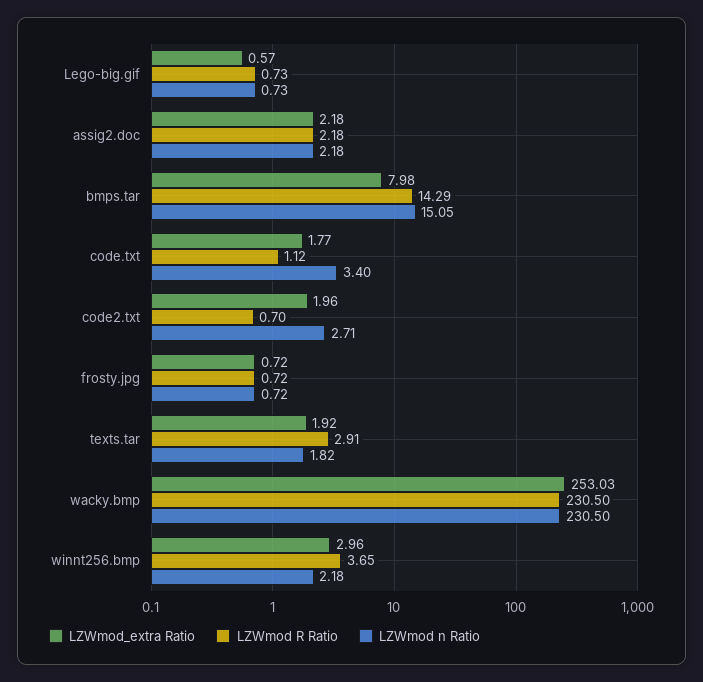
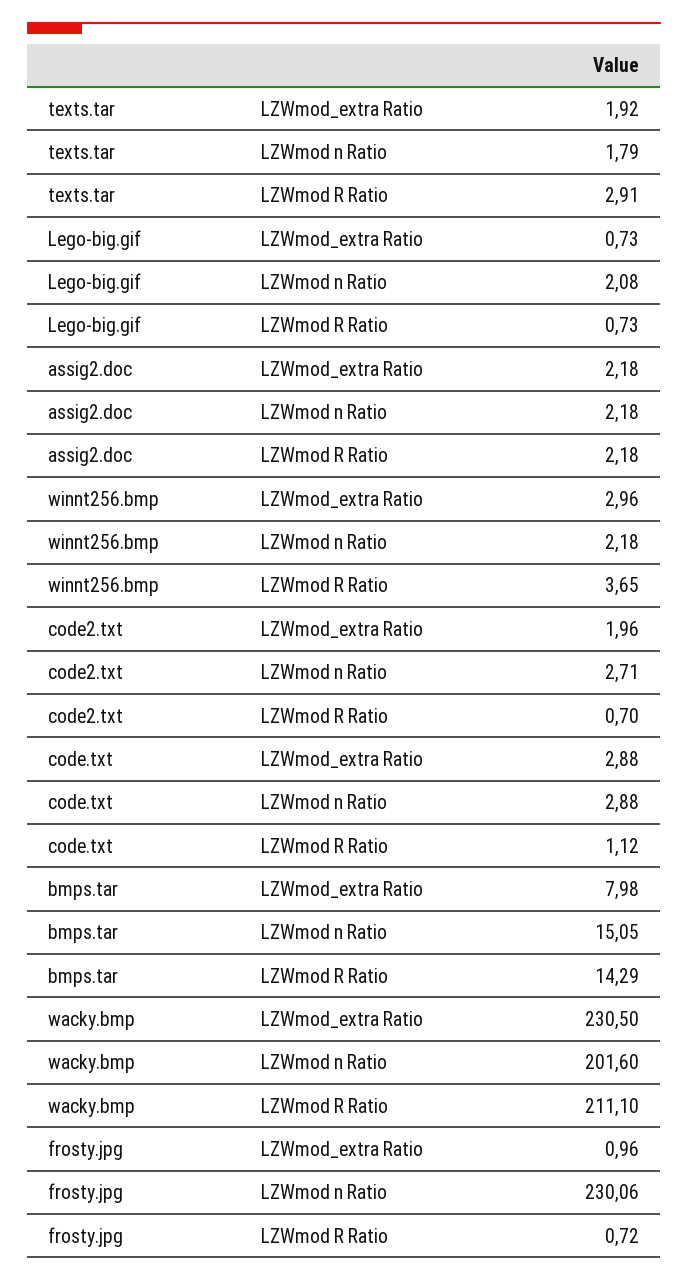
  {
    "LZWmod_extra Ratio": {
-     "Lego-big.gif": 0.57,
+     "Lego-big.gif": 0.73,
      "assig2.doc": 2.18,
      "bmps.tar": 7.98,
-     "code.txt": 1.77,
+     "code.txt": 2.88,
      "code2.txt": 1.96,
-     "frosty.jpg": 0.72,
+     "frosty.jpg": 0.96,
      "texts.tar": 1.92,
-     "wacky.bmp": 253.03,
+     "wacky.bmp": 230.5,
      "winnt256.bmp": 2.96
    },
    "LZWmod R Ratio": {
      "Lego-big.gif": 0.73,
      "assig2.doc": 2.18,
      "bmps.tar": 14.29,
      "code.txt": 1.12,
      "code2.txt": 0.7,
      "frosty.jpg": 0.72,
      "texts.tar": 2.91,
-     "wacky.bmp": 230.5,
+     "wacky.bmp": 211.1,
      "winnt256.bmp": 3.65
    },
    "LZWmod n Ratio": {
-     "Lego-big.gif": 0.73,
+     "Lego-big.gif": 2.08,
      "assig2.doc": 2.18,
      "bmps.tar": 15.05,
-     "code.txt": 3.4,
+     "code.txt": 2.88,
      "code2.txt": 2.71,
-     "frosty.jpg": 0.72,
+     "frosty.jpg": 230.06,
-     "texts.tar": 1.82,
+     "texts.tar": 1.79,
-     "wacky.bmp": 230.5,
+     "wacky.bmp": 201.6,
      "winnt256.bmp": 2.18
    }
  }

